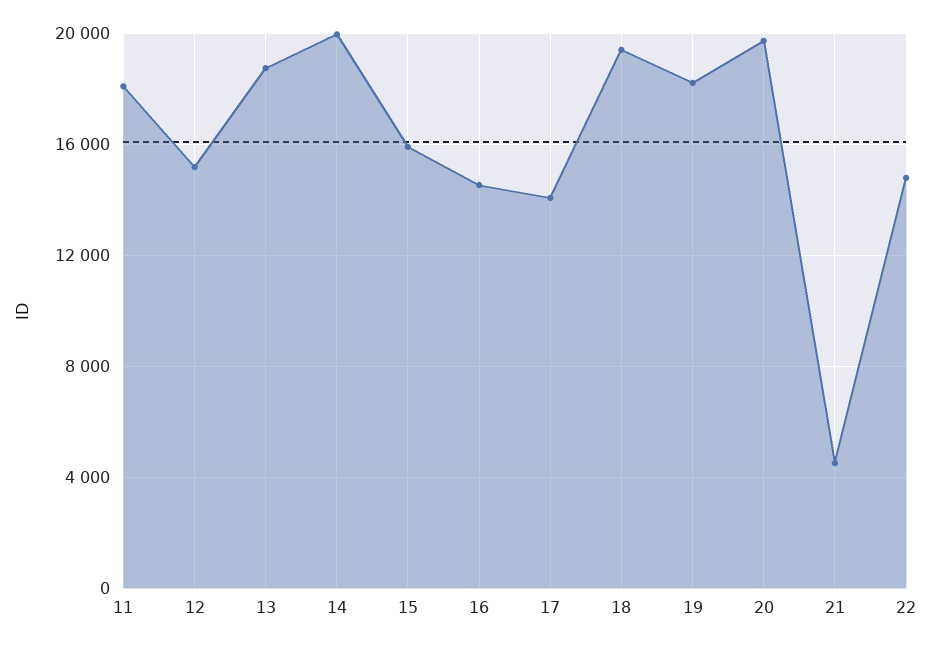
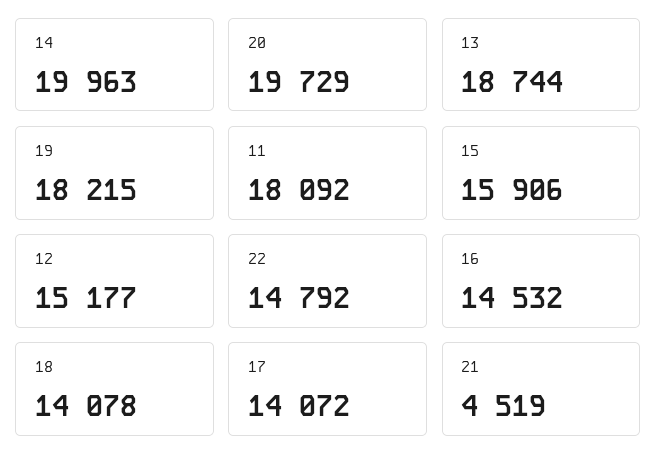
  {
    "11": 18092,
    "12": 15177,
    "13": 18744,
    "14": 19963,
    "15": 15906,
    "16": 14532,
    "17": 14072,
-   "18": 19500,
+   "18": 14078,
    "19": 18215,
    "20": 19729,
    "21": 4519,
    "22": 14792
  }

